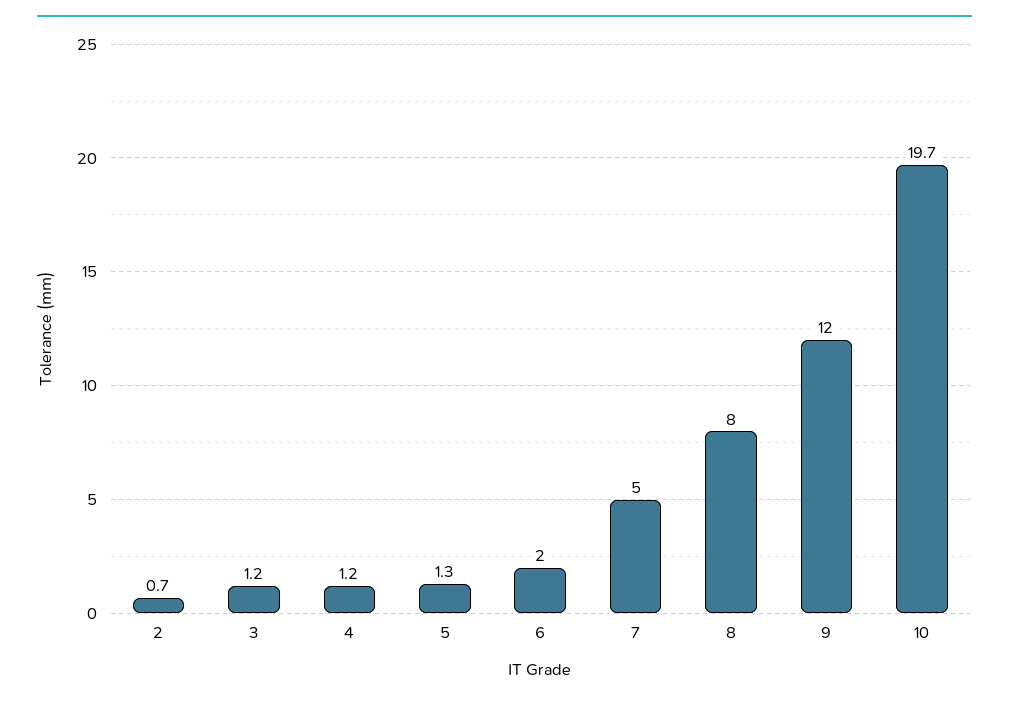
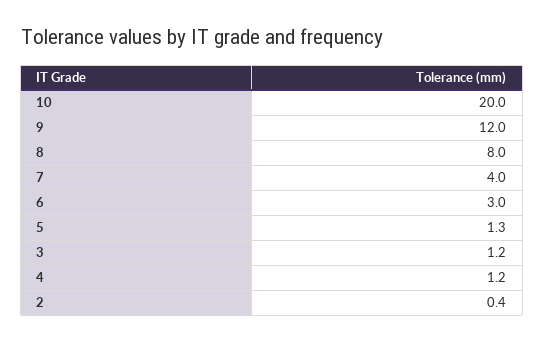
  {
-   "2": 0.7,
+   "2": 0.4,
    "3": 1.2,
    "4": 1.2,
    "5": 1.3,
-   "6": 2,
+   "6": 3,
-   "7": 5,
+   "7": 4,
    "8": 8,
    "9": 12,
-   "10": 19.7
+   "10": 20
  }

